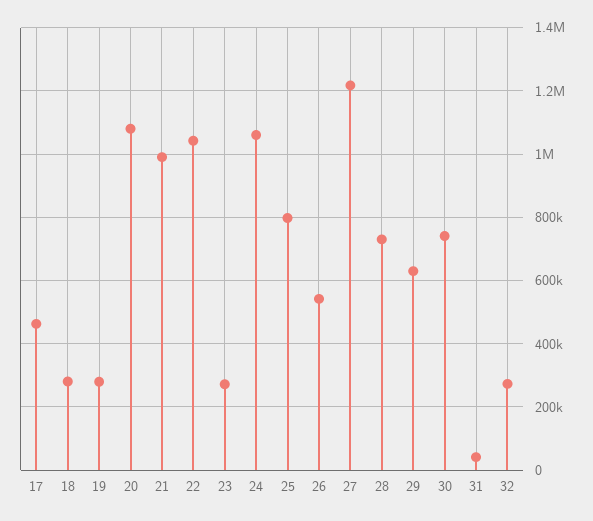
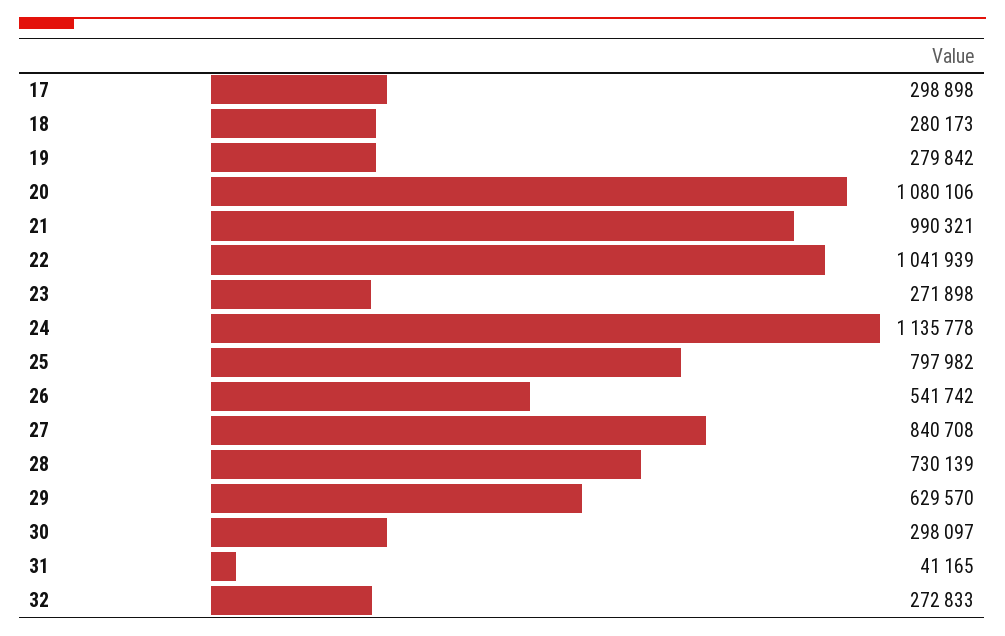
  {
-   "17": 460000,
+   "17": 298898,
    "18": 280173,
    "19": 279842,
    "20": 1080106,
    "21": 990321,
    "22": 1041939,
    "23": 271898,
-   "24": 1060000,
+   "24": 1135778,
    "25": 797982,
    "26": 541742,
-   "27": 1220000,
+   "27": 840708,
    "28": 730139,
    "29": 629570,
-   "30": 740000,
+   "30": 298097,
    "31": 41165,
    "32": 272833
  }

